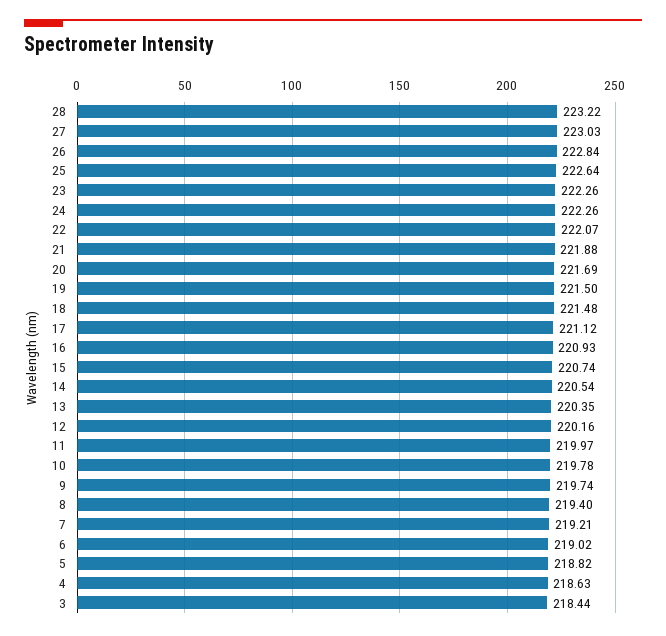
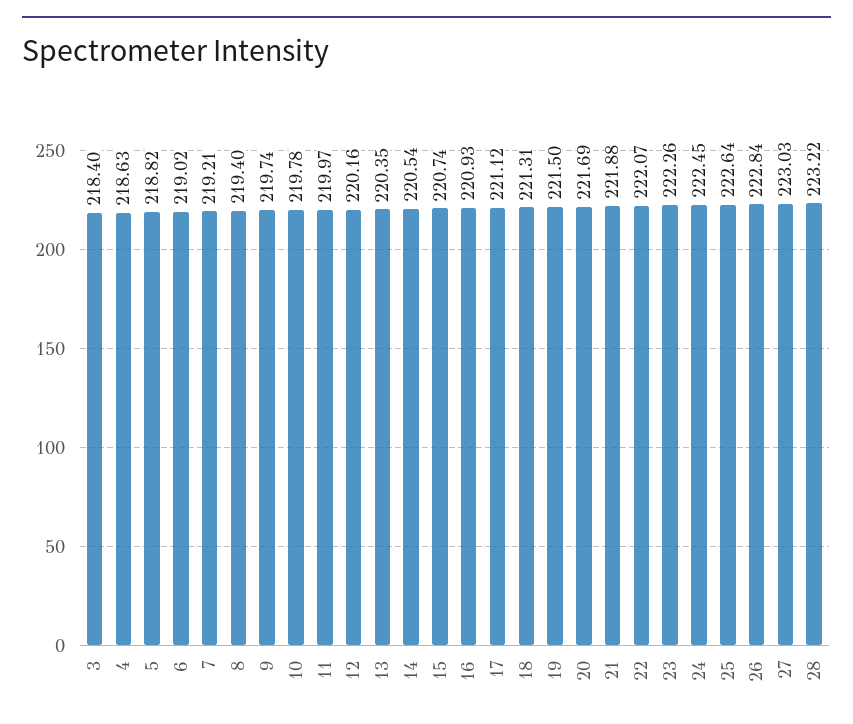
  {
    "28": 223.22,
    "27": 223.03,
    "26": 222.84,
    "25": 222.64,
    "23": 222.26,
-   "24": 222.26,
+   "24": 222.45,
    "22": 222.07,
    "21": 221.88,
    "20": 221.69,
    "19": 221.5,
-   "18": 221.48,
+   "18": 221.31,
    "17": 221.12,
    "16": 220.93,
    "15": 220.74,
    "14": 220.54,
    "13": 220.35,
    "12": 220.16,
    "11": 219.97,
    "10": 219.78,
    "9": 219.74,
    "8": 219.4,
    "7": 219.21,
    "6": 219.02,
    "5": 218.82,
    "4": 218.63,
-   "3": 218.44
+   "3": 218.4
  }

